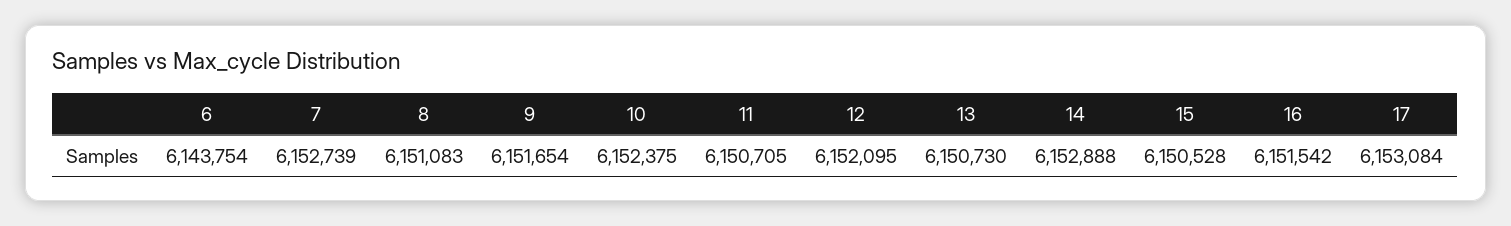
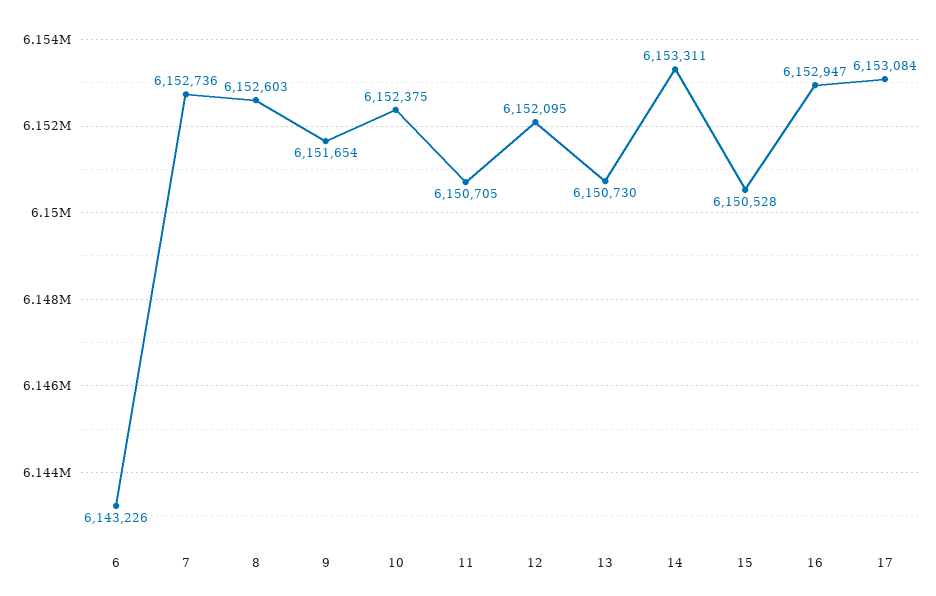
  {
-   "6": 6143754,
+   "6": 6143226,
-   "7": 6152739,
+   "7": 6152736,
-   "8": 6151083,
+   "8": 6152603,
    "9": 6151654,
    "10": 6152375,
    "11": 6150705,
    "12": 6152095,
    "13": 6150730,
-   "14": 6152888,
+   "14": 6153311,
    "15": 6150528,
-   "16": 6151542,
+   "16": 6152947,
    "17": 6153084
  }

